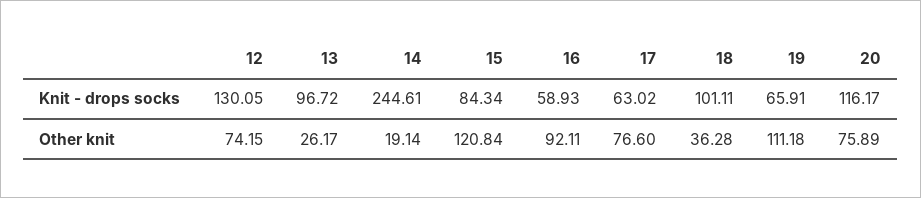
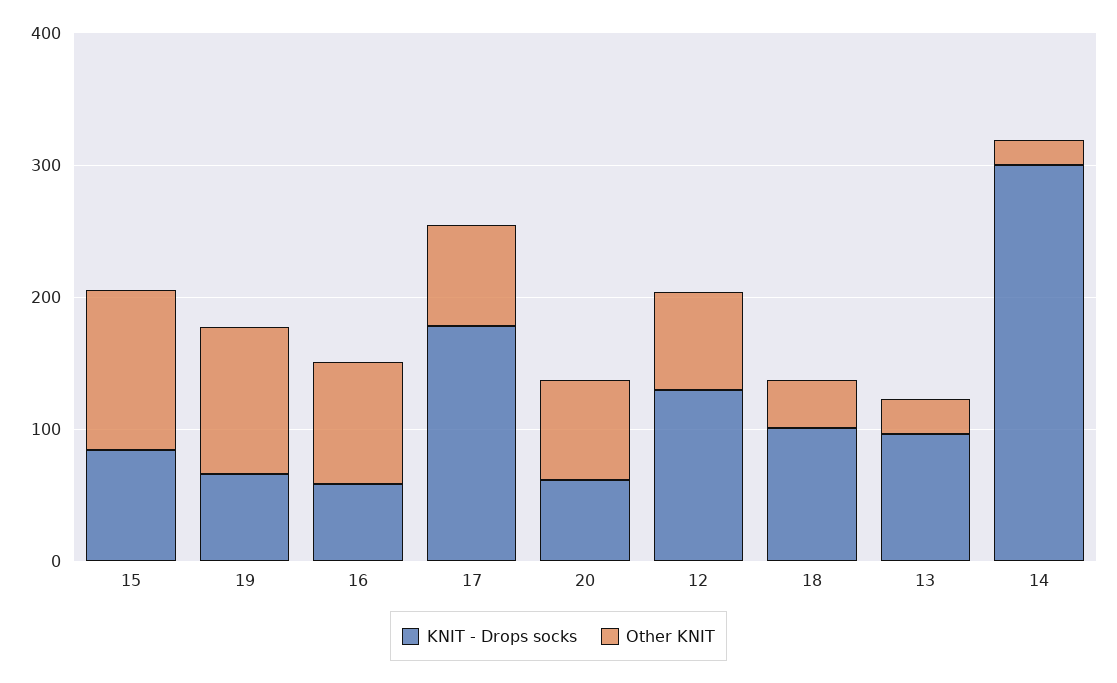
  {
    "Knit - drops socks": {
      "12": 130.05,
      "13": 96.72,
-     "14": 244.61,
+     "14": 300,
      "15": 84.34,
      "16": 58.93,
-     "17": 63.02,
+     "17": 180,
      "18": 101.11,
      "19": 65.91,
-     "20": 116.17
+     "20": 60
    },
    "Other knit": {
      "12": 74.15,
      "13": 26.17,
      "14": 19.14,
      "15": 120.84,
      "16": 92.11,
      "17": 76.6,
      "18": 36.28,
      "19": 111.18,
      "20": 75.89
    }
  }

